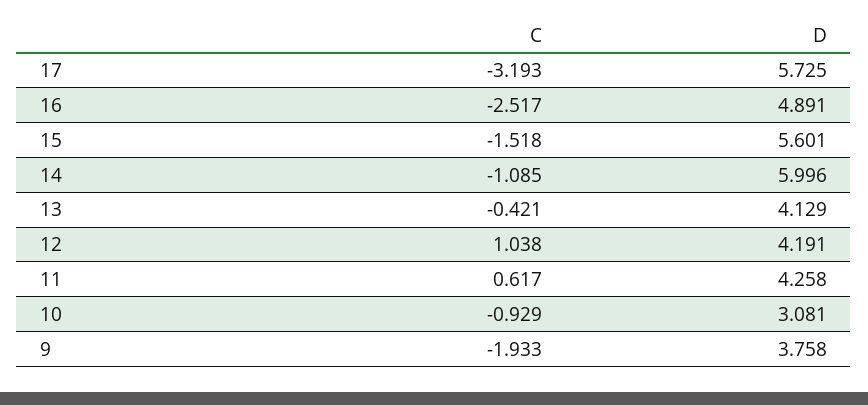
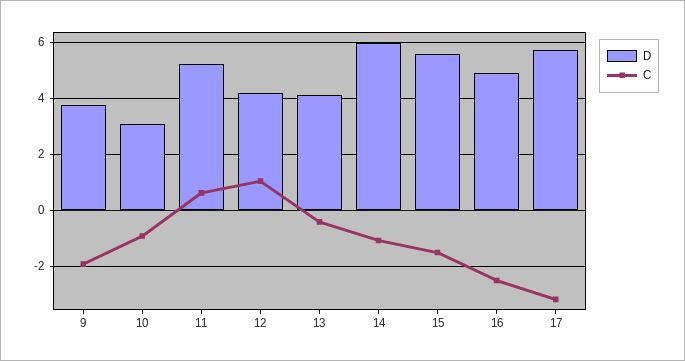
  {
    "C": {
      "17": -3.193,
      "16": -2.517,
      "15": -1.518,
      "14": -1.085,
      "13": -0.421,
      "12": 1.038,
      "11": 0.617,
      "10": -0.929,
      "9": -1.933
    },
    "D": {
      "17": 5.725,
      "16": 4.891,
      "15": 5.601,
      "14": 5.996,
      "13": 4.129,
      "12": 4.191,
-     "11": 4.258,
+     "11": 5.25,
      "10": 3.081,
      "9": 3.758
    }
  }

